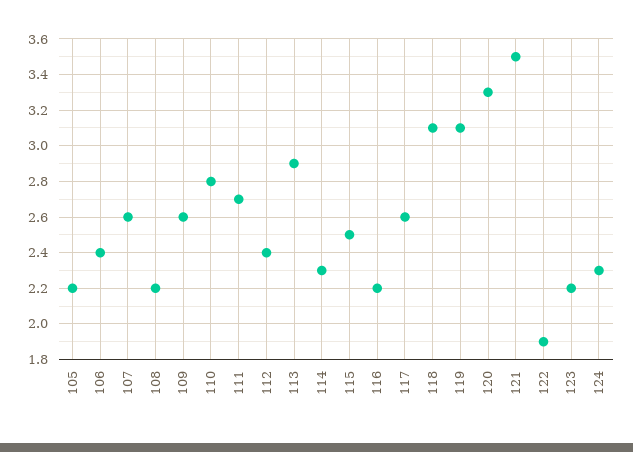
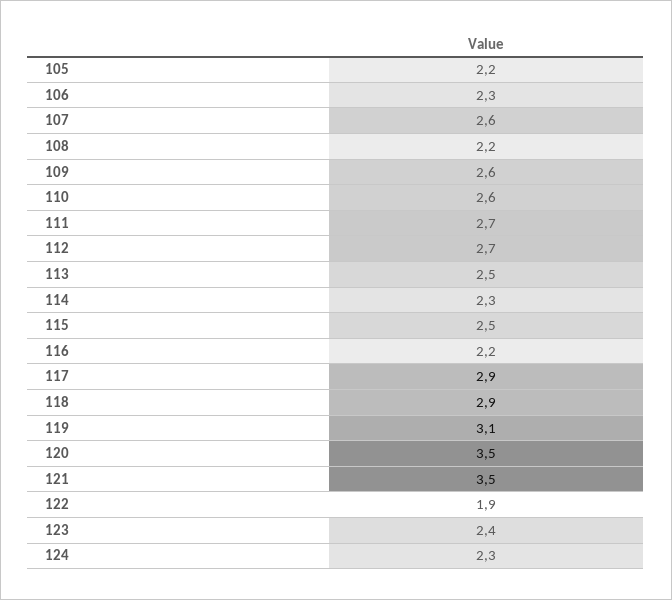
  {
    "105": 2.2,
-   "106": 2.4,
+   "106": 2.3,
    "107": 2.6,
    "108": 2.2,
    "109": 2.6,
-   "110": 2.8,
+   "110": 2.6,
    "111": 2.7,
-   "112": 2.4,
+   "112": 2.7,
-   "113": 2.9,
+   "113": 2.5,
    "114": 2.3,
    "115": 2.5,
    "116": 2.2,
-   "117": 2.6,
+   "117": 2.9,
-   "118": 3.1,
+   "118": 2.9,
    "119": 3.1,
-   "120": 3.3,
+   "120": 3.5,
    "121": 3.5,
    "122": 1.9,
-   "123": 2.2,
+   "123": 2.4,
    "124": 2.3
  }

